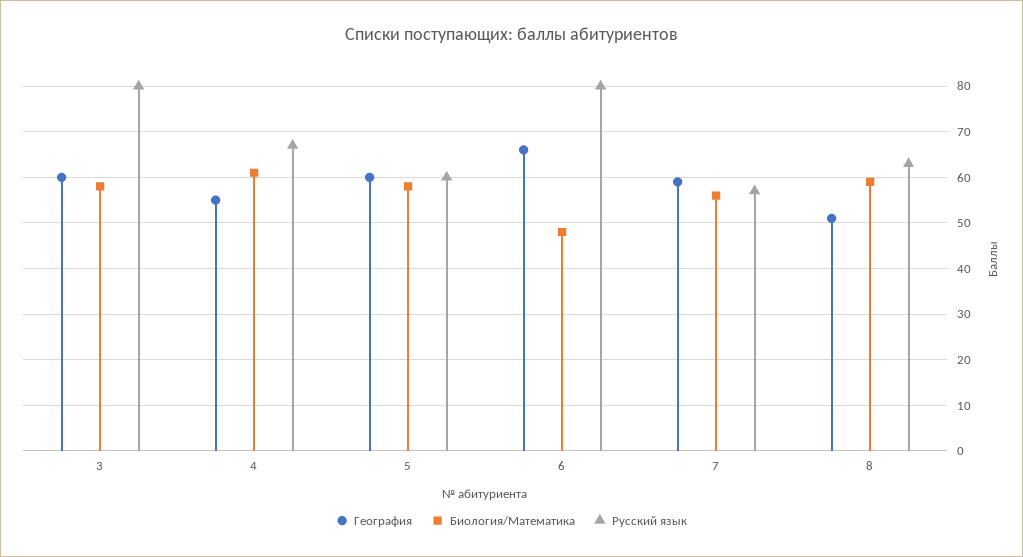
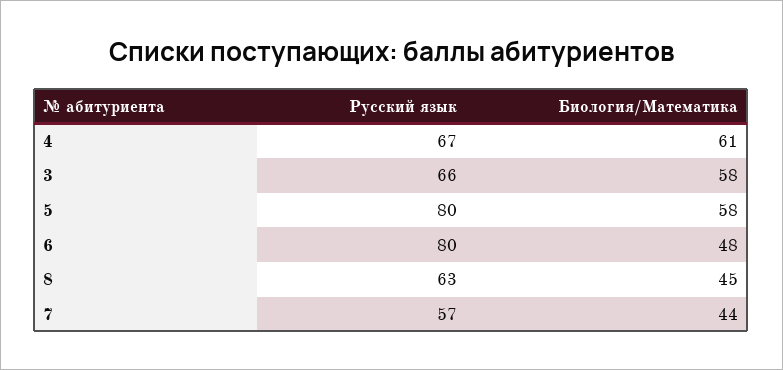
  {
-   "География": {
-     "3": 60,
-     "4": 55,
-     "5": 60,
-     "6": 65,
-     "7": 60,
-     "8": 50
-   },
    "Биология/Математика": {
      "3": 58,
      "4": 61,
      "5": 58,
      "6": 48,
-     "7": 55,
+     "7": 44,
-     "8": 60
+     "8": 45
    },
    "Русский язык": {
-     "3": 80,
+     "3": 66,
      "4": 67,
-     "5": 60,
+     "5": 80,
      "6": 80,
      "7": 57,
      "8": 63
    }
  }

